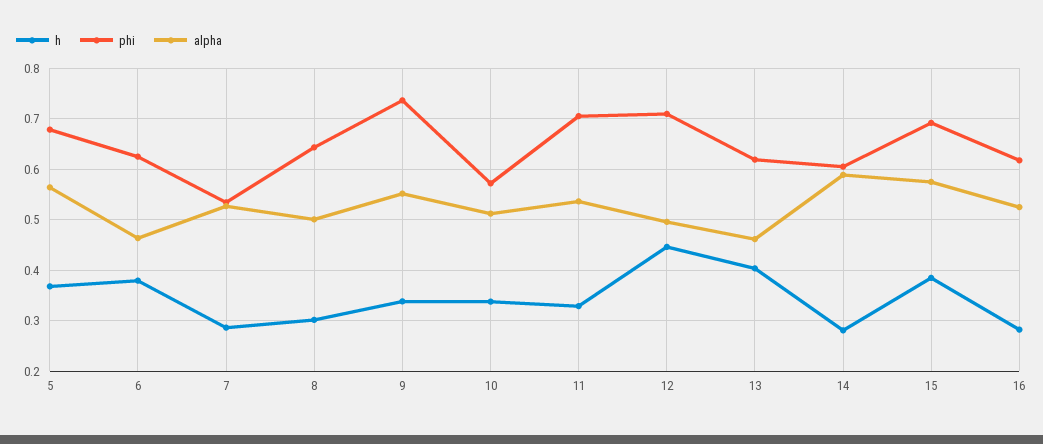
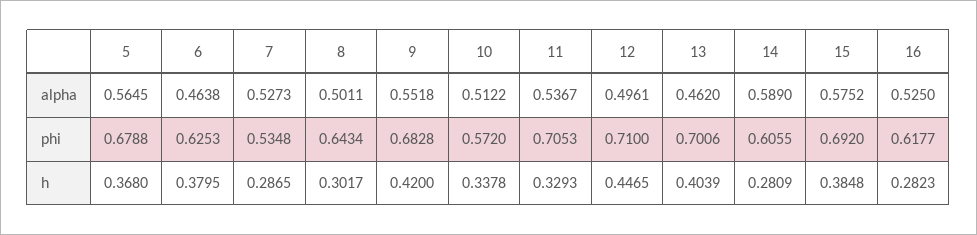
  {
    "h": {
      "5": 0.368,
      "6": 0.3795,
      "7": 0.2865,
      "8": 0.3017,
-     "9": 0.34,
+     "9": 0.42,
      "10": 0.3378,
      "11": 0.3293,
      "12": 0.4465,
      "13": 0.4039,
      "14": 0.2809,
      "15": 0.3848,
      "16": 0.2823
    },
    "phi": {
      "5": 0.6788,
      "6": 0.6253,
      "7": 0.5348,
      "8": 0.6434,
-     "9": 0.74,
+     "9": 0.6828,
      "10": 0.572,
      "11": 0.7053,
      "12": 0.71,
-     "13": 0.62,
+     "13": 0.7006,
      "14": 0.6055,
      "15": 0.692,
      "16": 0.6177
    },
    "alpha": {
      "5": 0.5645,
      "6": 0.4638,
      "7": 0.5273,
      "8": 0.5011,
      "9": 0.5518,
      "10": 0.5122,
      "11": 0.5367,
      "12": 0.4961,
      "13": 0.462,
      "14": 0.589,
      "15": 0.5752,
      "16": 0.525
    }
  }

